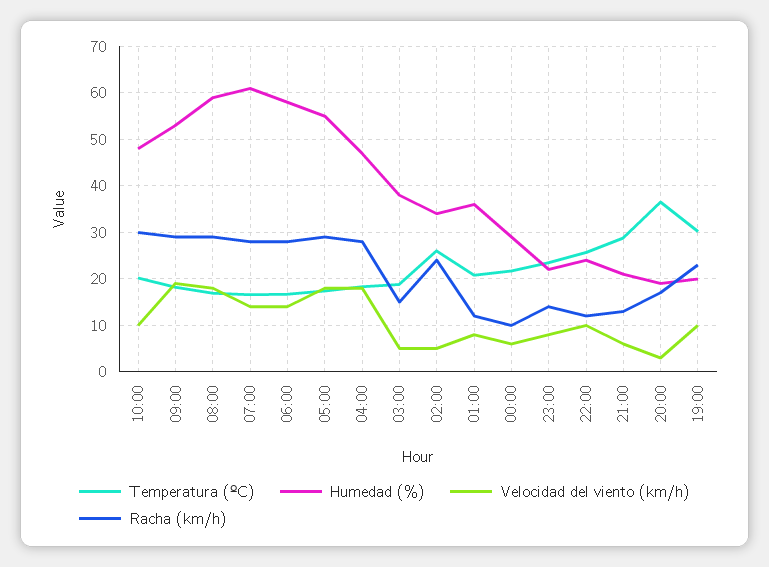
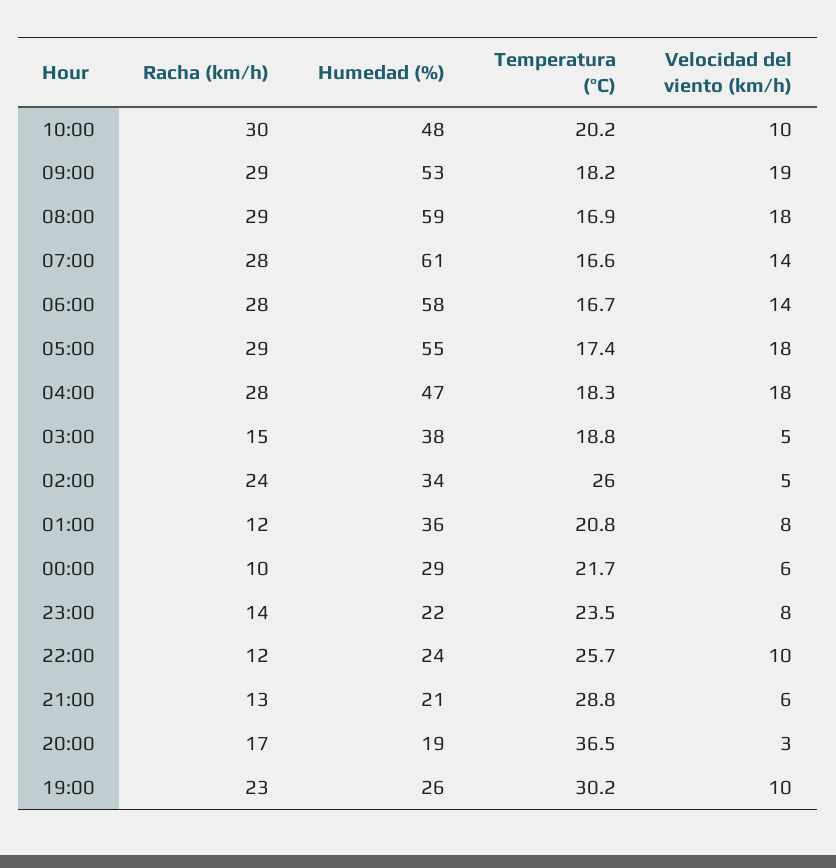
  {
    "Temperatura (ºC)": {
      "10:00": 20.2,
      "09:00": 18.2,
      "08:00": 16.9,
      "07:00": 16.6,
      "06:00": 16.7,
      "05:00": 17.4,
      "04:00": 18.3,
      "03:00": 18.8,
      "02:00": 26,
      "01:00": 20.8,
      "00:00": 21.7,
      "23:00": 23.5,
      "22:00": 25.7,
      "21:00": 28.8,
      "20:00": 36.5,
      "19:00": 30.2
    },
    "Humedad (%)": {
      "10:00": 48,
      "09:00": 53,
      "08:00": 59,
      "07:00": 61,
      "06:00": 58,
      "05:00": 55,
      "04:00": 47,
      "03:00": 38,
      "02:00": 34,
      "01:00": 36,
      "00:00": 29,
      "23:00": 22,
      "22:00": 24,
      "21:00": 21,
      "20:00": 19,
-     "19:00": 20
+     "19:00": 26
    },
    "Velocidad del viento (km/h)": {
      "10:00": 10,
      "09:00": 19,
      "08:00": 18,
      "07:00": 14,
      "06:00": 14,
      "05:00": 18,
      "04:00": 18,
      "03:00": 5,
      "02:00": 5,
      "01:00": 8,
      "00:00": 6,
      "23:00": 8,
      "22:00": 10,
      "21:00": 6,
      "20:00": 3,
      "19:00": 10
    },
    "Racha (km/h)": {
      "10:00": 30,
      "09:00": 29,
      "08:00": 29,
      "07:00": 28,
      "06:00": 28,
      "05:00": 29,
      "04:00": 28,
      "03:00": 15,
      "02:00": 24,
      "01:00": 12,
      "00:00": 10,
      "23:00": 14,
      "22:00": 12,
      "21:00": 13,
      "20:00": 17,
      "19:00": 23
    }
  }

